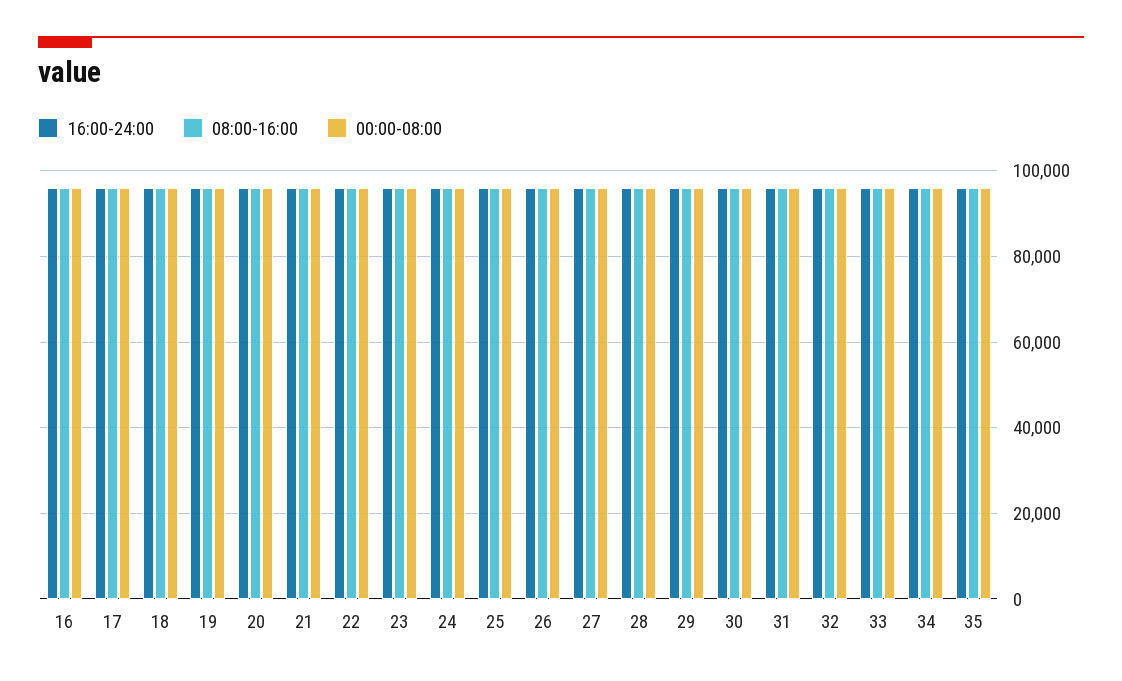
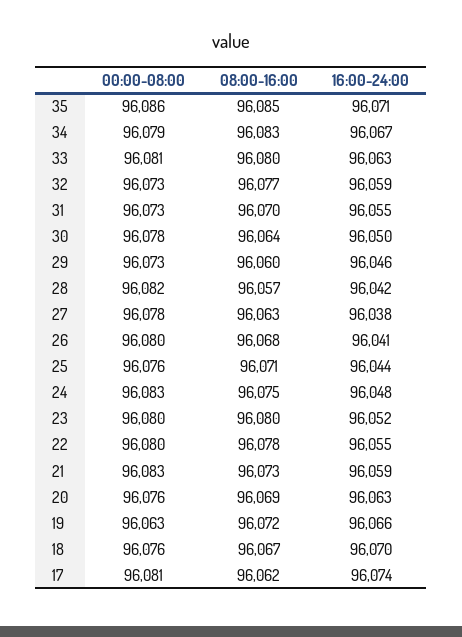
  {
    "16:00-24:00": {
-     "16": 96000,
      "17": 96074,
      "18": 96070,
      "19": 96066,
      "20": 96063,
      "21": 96059,
      "22": 96055,
      "23": 96052,
      "24": 96048,
      "25": 96044,
      "26": 96041,
      "27": 96038,
      "28": 96042,
      "29": 96046,
      "30": 96050,
      "31": 96055,
      "32": 96059,
      "33": 96063,
      "34": 96067,
      "35": 96071
    },
    "08:00-16:00": {
-     "16": 96000,
      "17": 96062,
      "18": 96067,
      "19": 96072,
      "20": 96069,
      "21": 96073,
      "22": 96078,
      "23": 96080,
      "24": 96075,
      "25": 96071,
      "26": 96068,
      "27": 96063,
      "28": 96057,
      "29": 96060,
      "30": 96064,
      "31": 96070,
      "32": 96077,
      "33": 96080,
      "34": 96083,
      "35": 96085
    },
    "00:00-08:00": {
-     "16": 96000,
      "17": 96081,
      "18": 96076,
      "19": 96063,
      "20": 96076,
      "21": 96083,
      "22": 96080,
      "23": 96080,
      "24": 96083,
      "25": 96076,
      "26": 96080,
      "27": 96078,
      "28": 96082,
      "29": 96073,
      "30": 96078,
      "31": 96073,
      "32": 96073,
      "33": 96081,
      "34": 96079,
      "35": 96086
    }
  }

